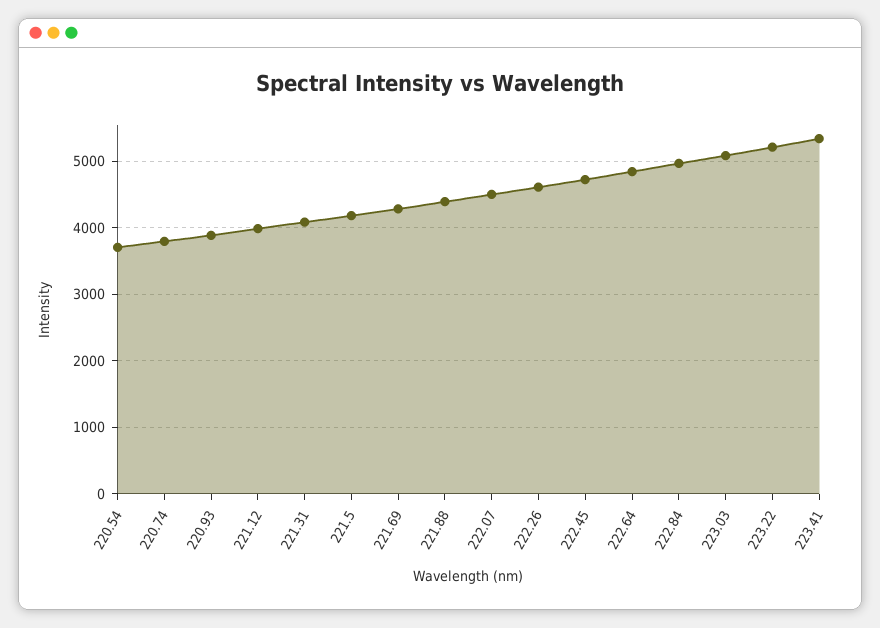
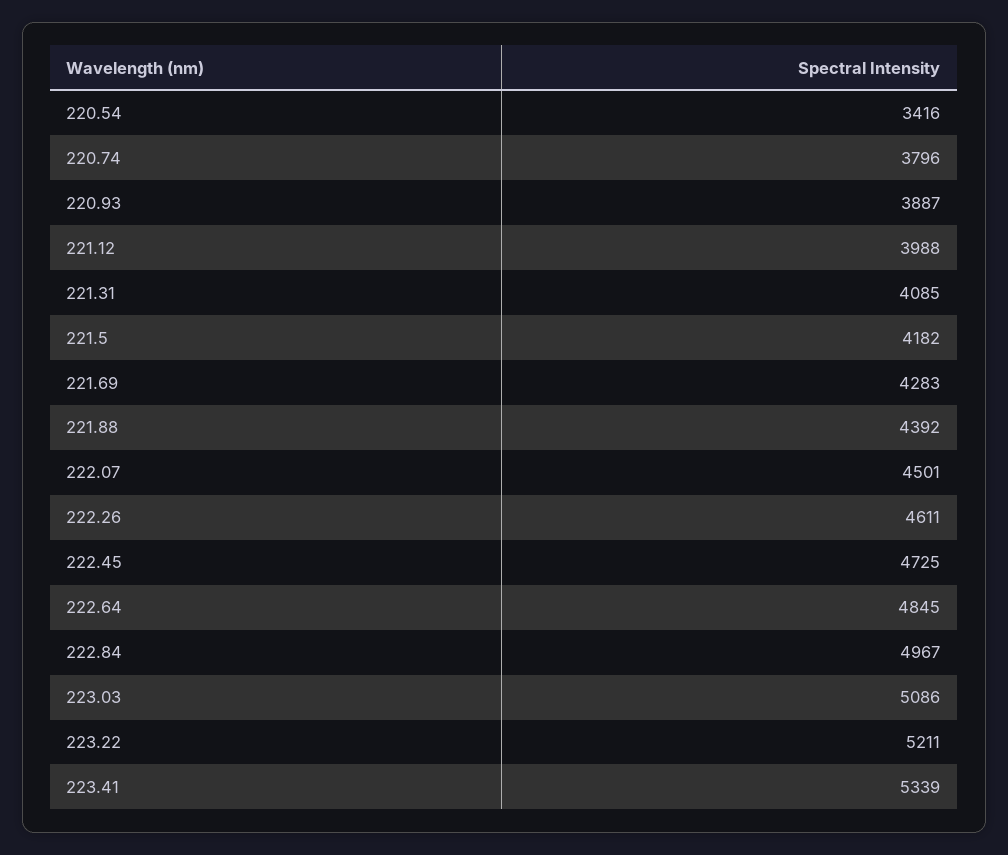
  {
-   "220.54": 3700,
+   "220.54": 3416,
    "220.74": 3796,
    "220.93": 3887,
    "221.12": 3988,
    "221.31": 4085,
    "221.5": 4182,
    "221.69": 4283,
    "221.88": 4392,
    "222.07": 4501,
    "222.26": 4611,
    "222.45": 4725,
    "222.64": 4845,
    "222.84": 4967,
    "223.03": 5086,
    "223.22": 5211,
    "223.41": 5339
  }

